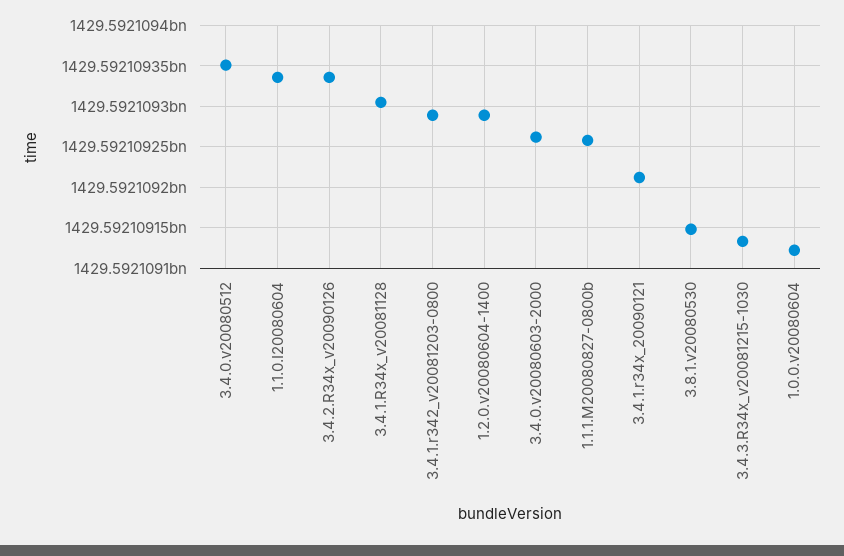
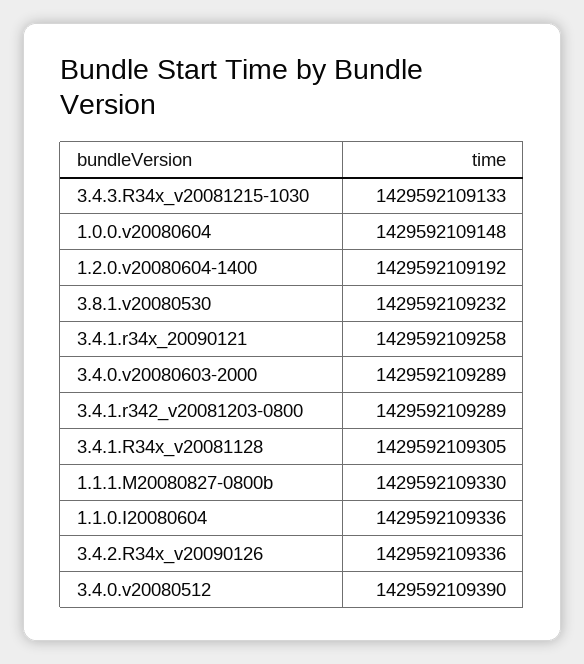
  {
-   "3.4.0.v20080512": 1429592109350,
+   "3.4.0.v20080512": 1429592109390,
    "1.1.0.I20080604": 1429592109336,
    "3.4.2.R34x_v20090126": 1429592109336,
    "3.4.1.R34x_v20081128": 1429592109305,
    "3.4.1.r342_v20081203-0800": 1429592109289,
-   "1.2.0.v20080604-1400": 1429592109290,
+   "1.2.0.v20080604-1400": 1429592109192,
-   "3.4.0.v20080603-2000": 1429592109260,
+   "3.4.0.v20080603-2000": 1429592109289,
-   "1.1.1.M20080827-0800b": 1429592109260,
+   "1.1.1.M20080827-0800b": 1429592109330,
-   "3.4.1.r34x_20090121": 1429592109210,
+   "3.4.1.r34x_20090121": 1429592109258,
-   "3.8.1.v20080530": 1429592109150,
+   "3.8.1.v20080530": 1429592109232,
    "3.4.3.R34x_v20081215-1030": 1429592109133,
-   "1.0.0.v20080604": 1429592109120
+   "1.0.0.v20080604": 1429592109148
  }

